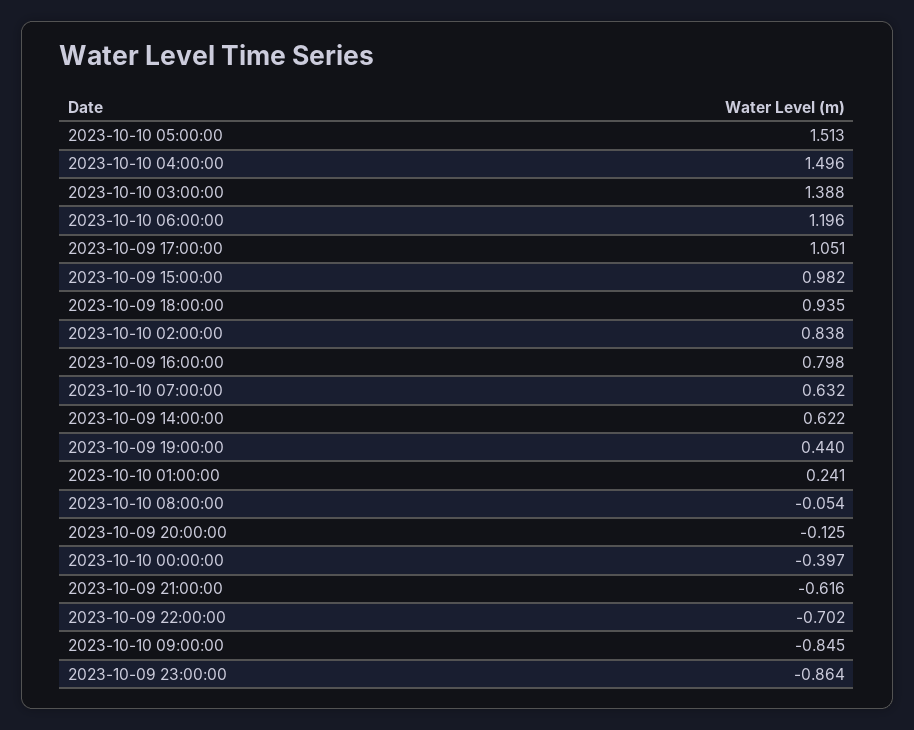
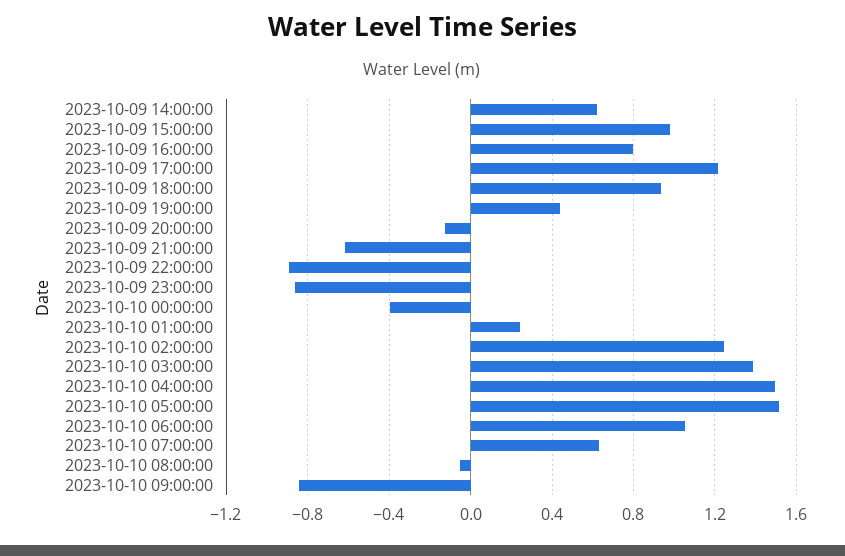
  {
    "2023-10-10 05:00:00": 1.513,
    "2023-10-10 04:00:00": 1.496,
    "2023-10-10 03:00:00": 1.388,
-   "2023-10-10 06:00:00": 1.196,
+   "2023-10-10 06:00:00": 1.05,
-   "2023-10-09 17:00:00": 1.051,
+   "2023-10-09 17:00:00": 1.2,
    "2023-10-09 15:00:00": 0.982,
    "2023-10-09 18:00:00": 0.935,
-   "2023-10-10 02:00:00": 0.838,
+   "2023-10-10 02:00:00": 1.25,
    "2023-10-09 16:00:00": 0.798,
    "2023-10-10 07:00:00": 0.632,
    "2023-10-09 14:00:00": 0.622,
    "2023-10-09 19:00:00": 0.44,
    "2023-10-10 01:00:00": 0.241,
    "2023-10-10 08:00:00": -0.054,
    "2023-10-09 20:00:00": -0.125,
    "2023-10-10 00:00:00": -0.397,
    "2023-10-09 21:00:00": -0.616,
-   "2023-10-09 22:00:00": -0.702,
+   "2023-10-09 22:00:00": -0.9,
    "2023-10-10 09:00:00": -0.845,
    "2023-10-09 23:00:00": -0.864
  }

